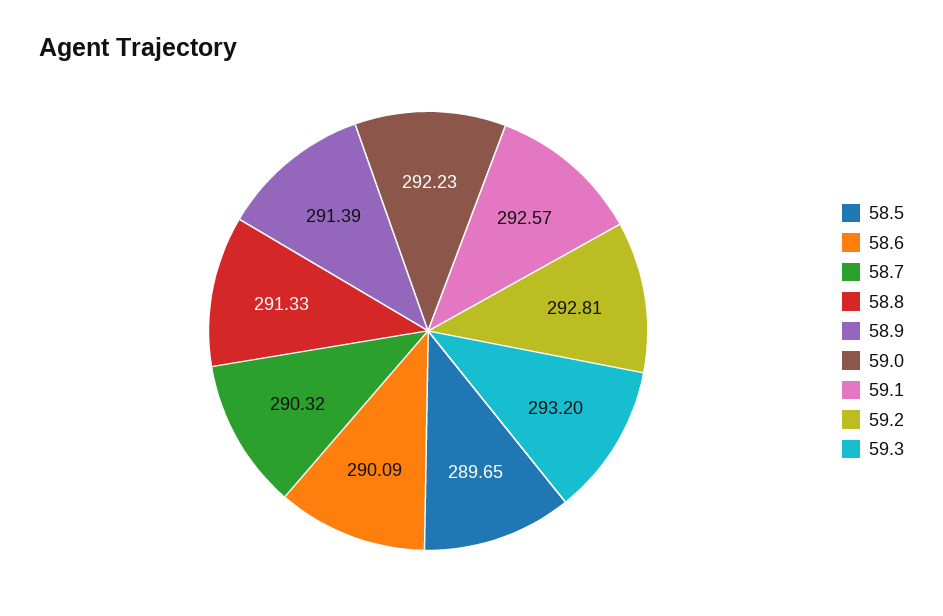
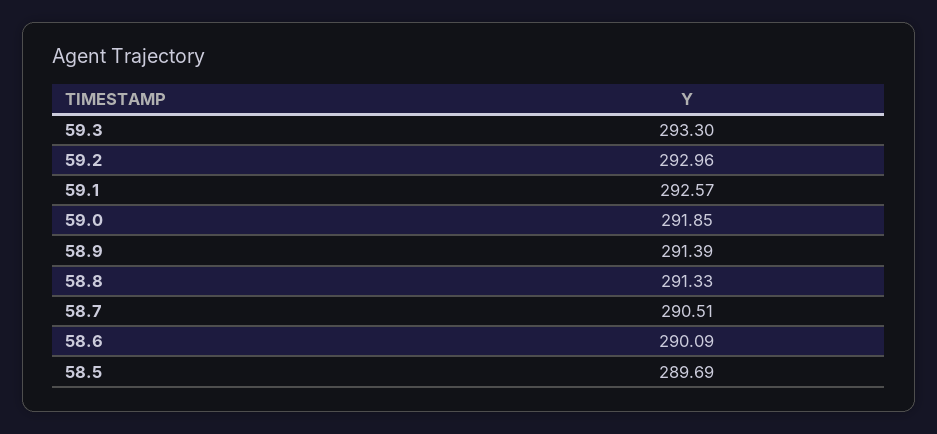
  {
-   "58.5": 289.65,
+   "58.5": 289.69,
    "58.6": 290.09,
-   "58.7": 290.32,
+   "58.7": 290.51,
    "58.8": 291.33,
    "58.9": 291.39,
-   "59.0": 292.23,
+   "59.0": 291.85,
    "59.1": 292.57,
-   "59.2": 292.81,
+   "59.2": 292.96,
-   "59.3": 293.2
+   "59.3": 293.3
  }

